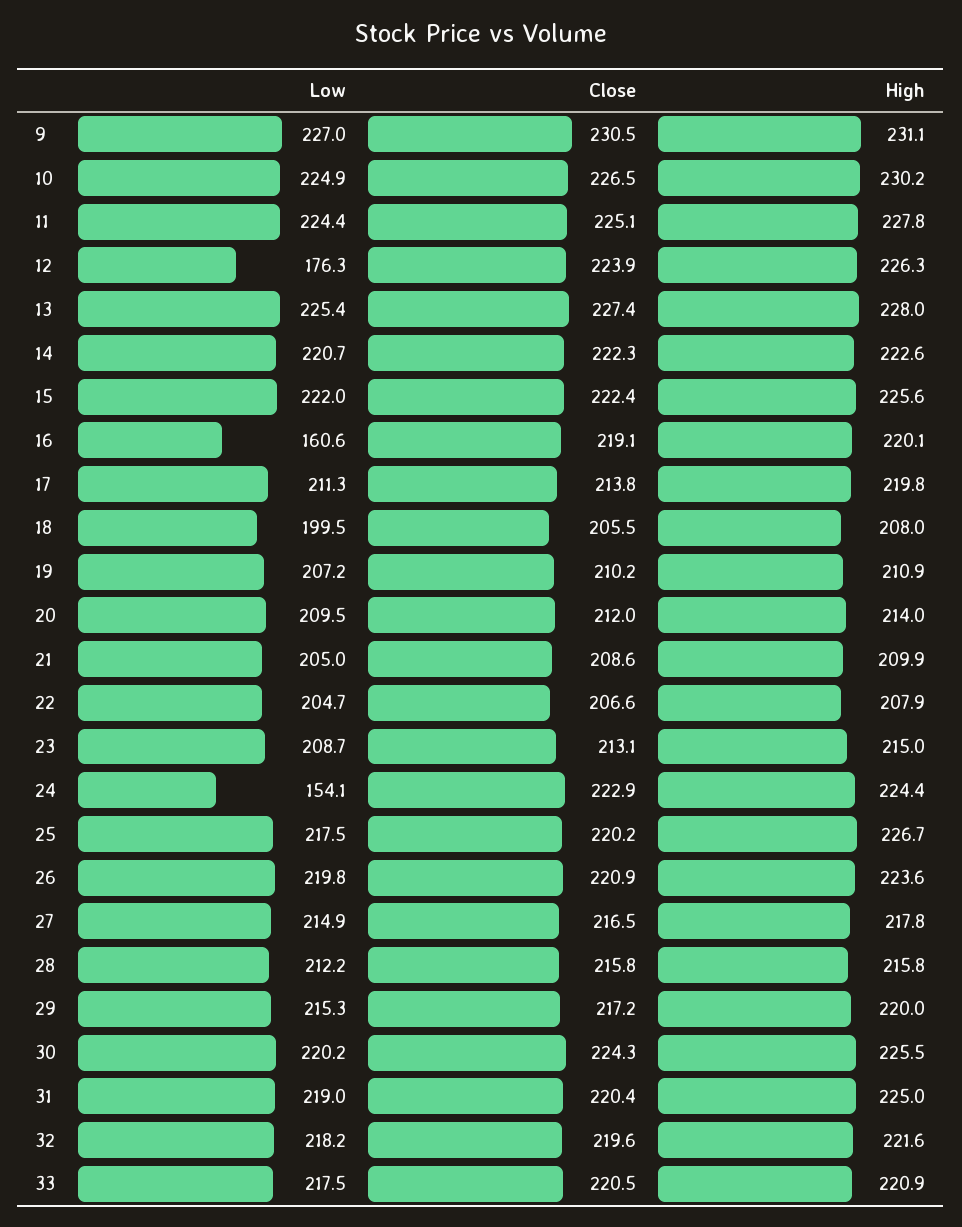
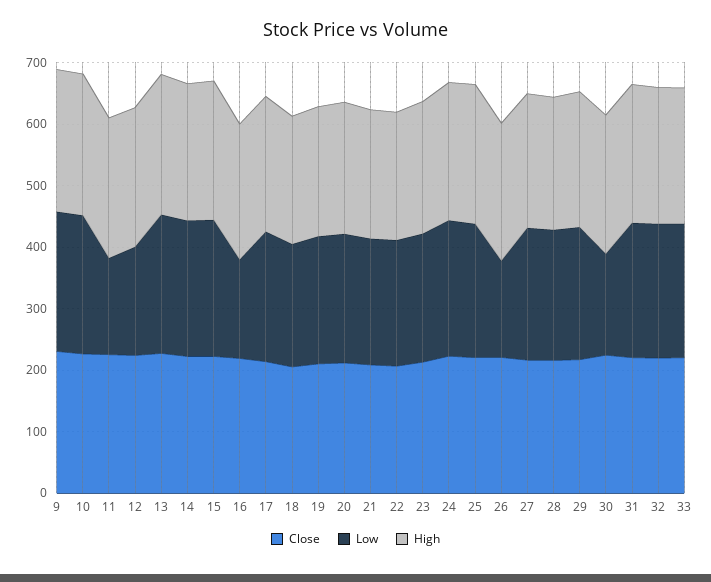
  {
    "Low": {
      "9": 227,
      "10": 224.9,
-     "11": 224.4,
+     "11": 160,
      "12": 176.3,
      "13": 225.4,
      "14": 220.7,
      "15": 222,
      "16": 160.6,
      "17": 211.3,
      "18": 199.5,
      "19": 207.2,
      "20": 209.5,
      "21": 205,
      "22": 204.7,
      "23": 208.7,
-     "24": 154.1,
+     "24": 220,
      "25": 217.5,
-     "26": 219.8,
+     "26": 160,
      "27": 214.9,
      "28": 212.2,
      "29": 215.3,
-     "30": 220.2,
+     "30": 160,
      "31": 219,
      "32": 218.2,
      "33": 217.5
    },
    "Close": {
      "9": 230.5,
      "10": 226.5,
      "11": 225.1,
      "12": 223.9,
      "13": 227.4,
      "14": 222.3,
      "15": 222.4,
      "16": 219.1,
      "17": 213.8,
      "18": 205.5,
      "19": 210.2,
      "20": 212,
      "21": 208.6,
      "22": 206.6,
      "23": 213.1,
      "24": 222.9,
      "25": 220.2,
      "26": 220.9,
      "27": 216.5,
      "28": 215.8,
      "29": 217.2,
      "30": 224.3,
      "31": 220.4,
      "32": 219.6,
      "33": 220.5
    },
    "High": {
      "9": 231.1,
      "10": 230.2,
      "11": 227.8,
      "12": 226.3,
      "13": 228,
      "14": 222.6,
      "15": 225.6,
      "16": 220.1,
      "17": 219.8,
      "18": 208,
      "19": 210.9,
      "20": 214,
      "21": 209.9,
      "22": 207.9,
      "23": 215,
      "24": 224.4,
      "25": 226.7,
      "26": 223.6,
      "27": 217.8,
      "28": 215.8,
      "29": 220,
      "30": 225.5,
      "31": 225,
      "32": 221.6,
      "33": 220.9
    }
  }

